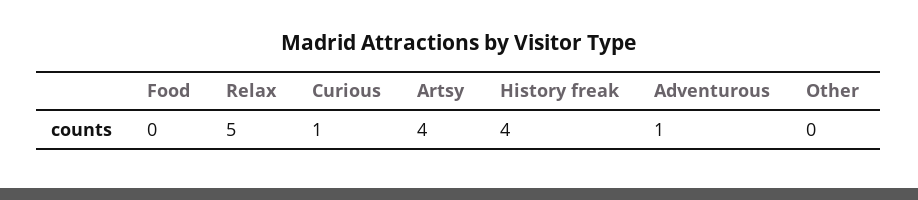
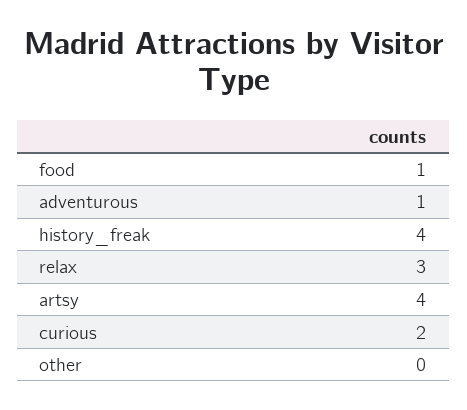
  {
-   "Food": 0,
+   "Food": 1,
-   "Relax": 5,
+   "Relax": 3,
-   "Curious": 1,
+   "Curious": 2,
    "Artsy": 4,
    "History freak": 4,
    "Adventurous": 1,
    "Other": 0
  }

